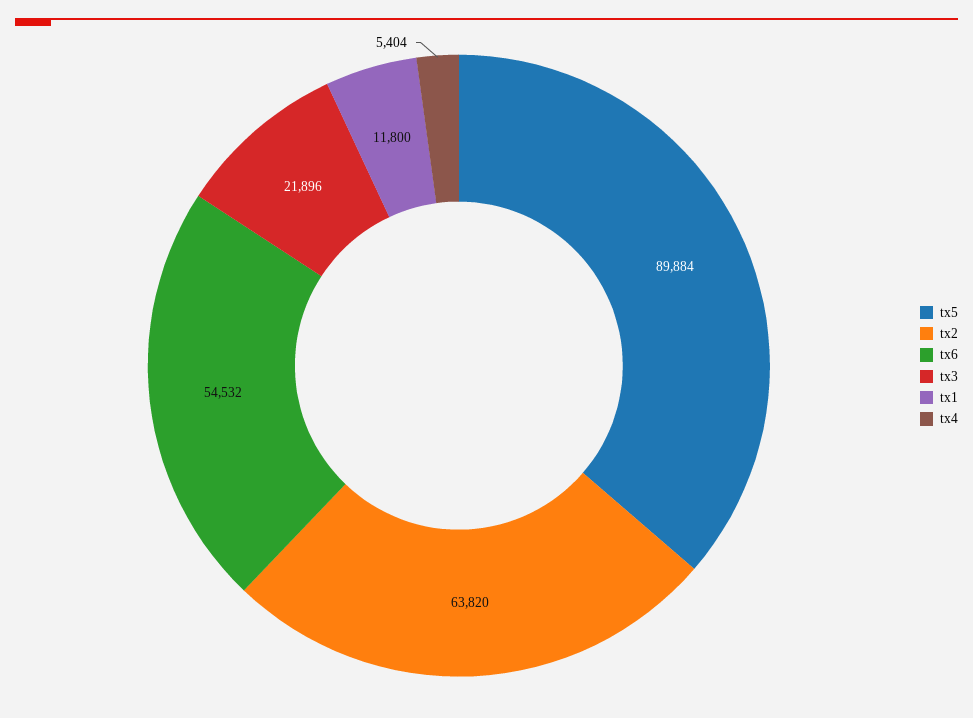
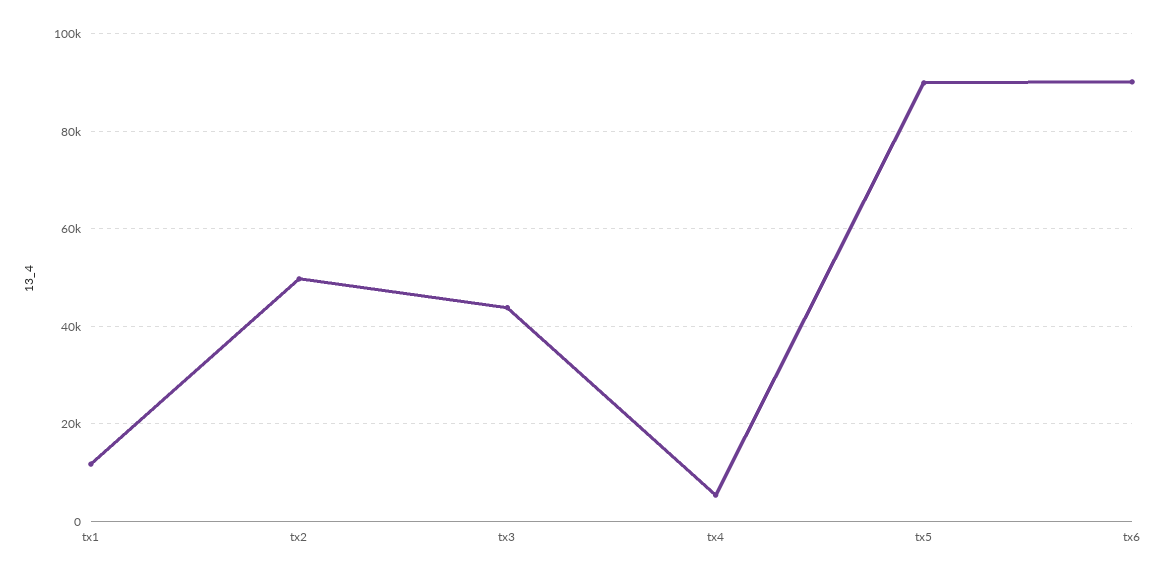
  {
    "tx5": 89884,
-   "tx2": 63820,
+   "tx2": 50000,
-   "tx6": 54532,
+   "tx6": 90000,
-   "tx3": 21896,
+   "tx3": 44000,
    "tx1": 11800,
    "tx4": 5404
  }

